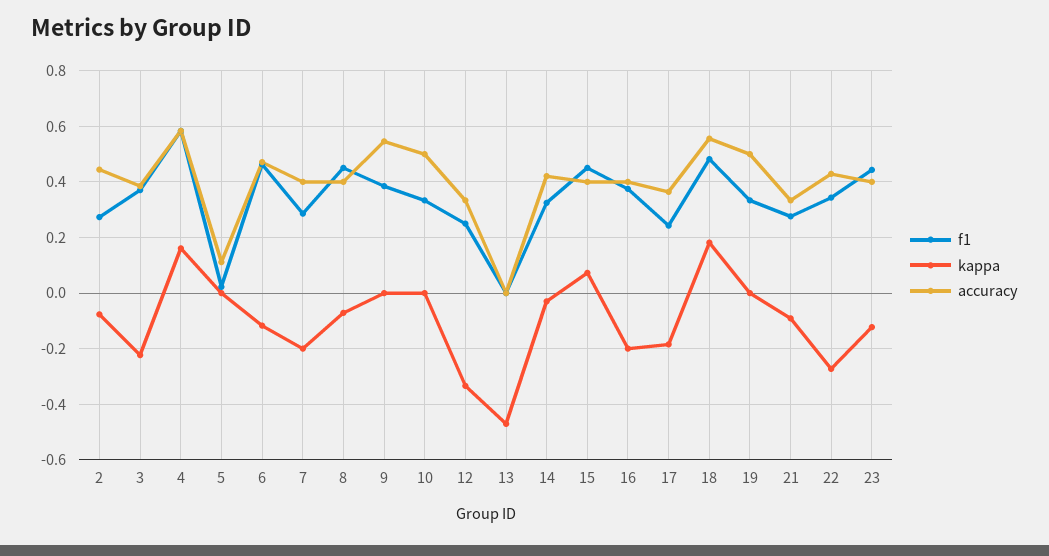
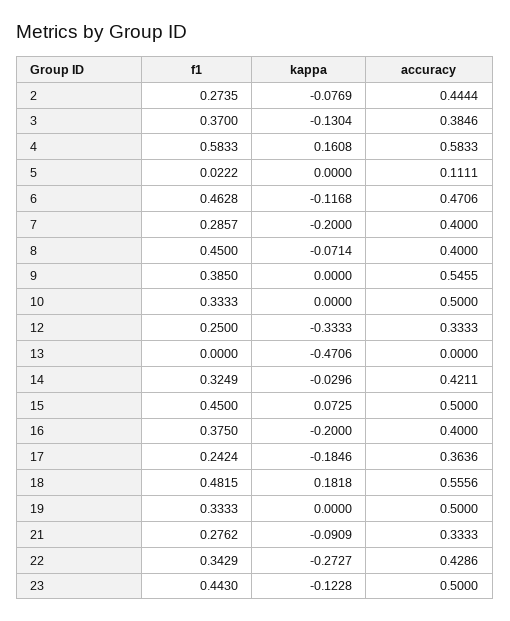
  {
    "f1": {
      "2": 0.2735,
      "3": 0.37,
      "4": 0.5833,
      "5": 0.0222,
      "6": 0.4628,
      "7": 0.2857,
      "8": 0.45,
      "9": 0.385,
      "10": 0.3333,
      "12": 0.25,
      "13": 0,
      "14": 0.3249,
      "15": 0.45,
      "16": 0.375,
      "17": 0.2424,
      "18": 0.4815,
      "19": 0.3333,
      "21": 0.2762,
      "22": 0.3429,
      "23": 0.443
    },
    "kappa": {
      "2": -0.0769,
-     "3": -0.225,
+     "3": -0.1304,
      "4": 0.1608,
      "5": 0,
      "6": -0.1168,
      "7": -0.2,
      "8": -0.0714,
      "9": 0,
      "10": 0,
      "12": -0.3333,
      "13": -0.4706,
      "14": -0.0296,
      "15": 0.0725,
      "16": -0.2,
      "17": -0.1846,
      "18": 0.1818,
      "19": 0,
      "21": -0.0909,
      "22": -0.2727,
      "23": -0.1228
    },
    "accuracy": {
      "2": 0.4444,
      "3": 0.3846,
      "4": 0.5833,
      "5": 0.1111,
      "6": 0.4706,
      "7": 0.4,
      "8": 0.4,
      "9": 0.5455,
      "10": 0.5,
      "12": 0.3333,
      "13": 0,
      "14": 0.4211,
-     "15": 0.4,
+     "15": 0.5,
      "16": 0.4,
      "17": 0.3636,
      "18": 0.5556,
      "19": 0.5,
      "21": 0.3333,
      "22": 0.4286,
-     "23": 0.4
+     "23": 0.5
    }
  }

